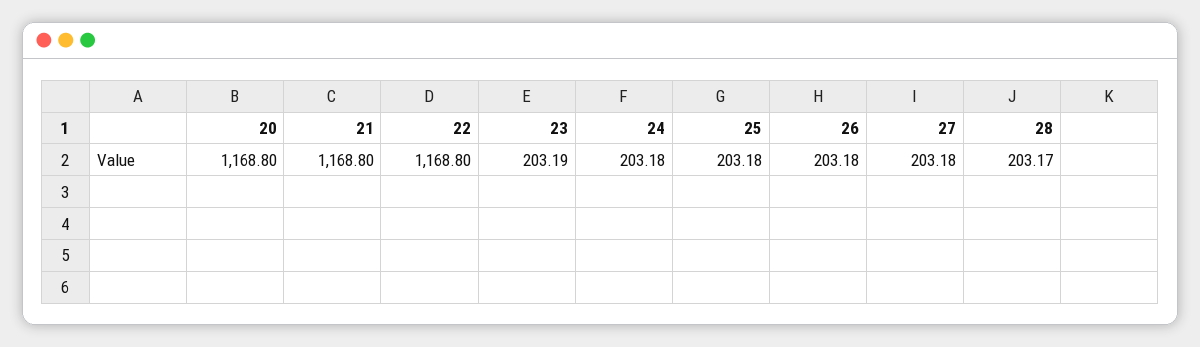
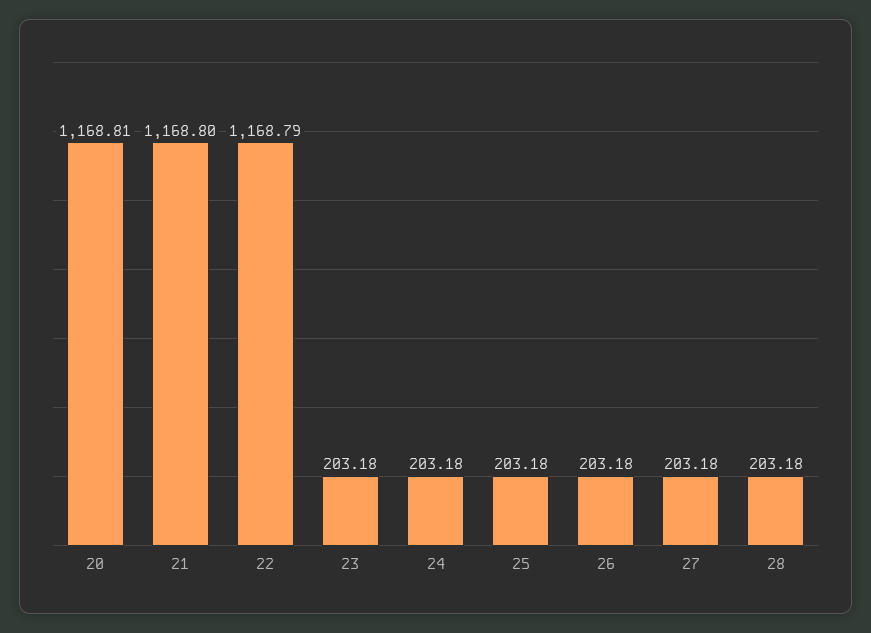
  {
-   "20": 1168.8,
+   "20": 1168.81,
    "21": 1168.8,
-   "22": 1168.8,
+   "22": 1168.79,
-   "23": 203.19,
+   "23": 203.18,
    "24": 203.18,
    "25": 203.18,
    "26": 203.18,
    "27": 203.18,
-   "28": 203.17
+   "28": 203.18
  }

